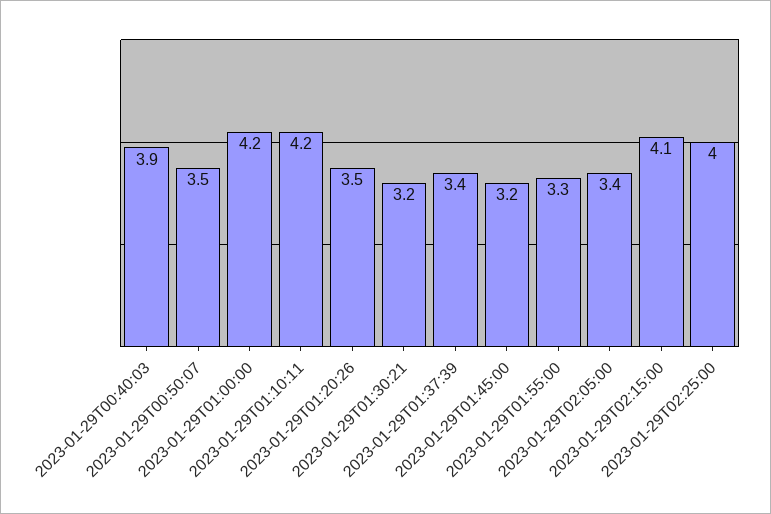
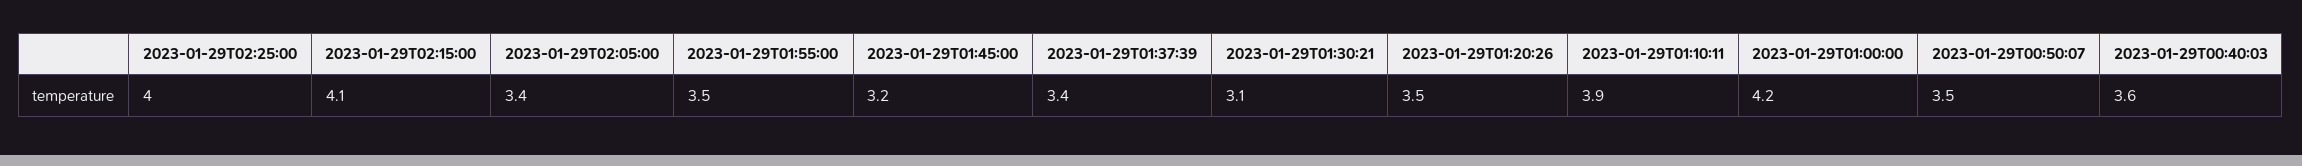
  {
-   "2023-01-29T00:40:03": 3.9,
+   "2023-01-29T00:40:03": 3.6,
    "2023-01-29T00:50:07": 3.5,
    "2023-01-29T01:00:00": 4.2,
-   "2023-01-29T01:10:11": 4.2,
+   "2023-01-29T01:10:11": 3.9,
    "2023-01-29T01:20:26": 3.5,
-   "2023-01-29T01:30:21": 3.2,
+   "2023-01-29T01:30:21": 3.1,
    "2023-01-29T01:37:39": 3.4,
    "2023-01-29T01:45:00": 3.2,
-   "2023-01-29T01:55:00": 3.3,
+   "2023-01-29T01:55:00": 3.5,
    "2023-01-29T02:05:00": 3.4,
    "2023-01-29T02:15:00": 4.1,
    "2023-01-29T02:25:00": 4
  }

